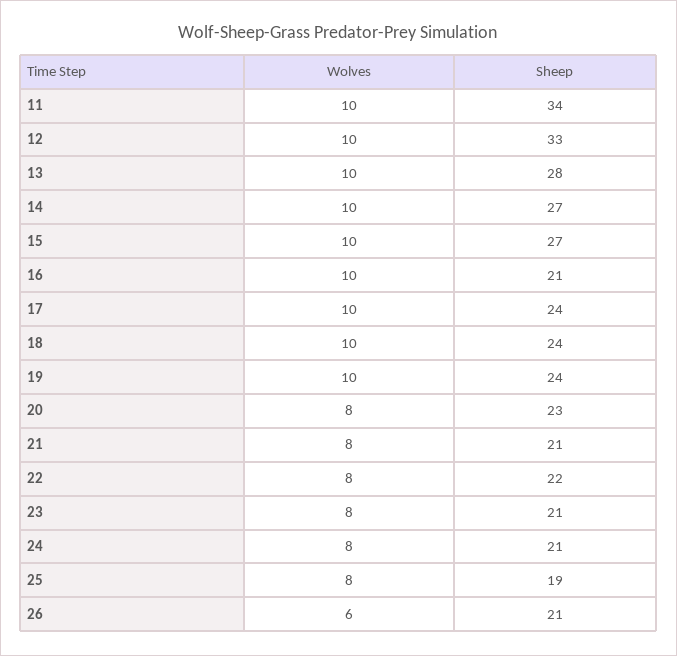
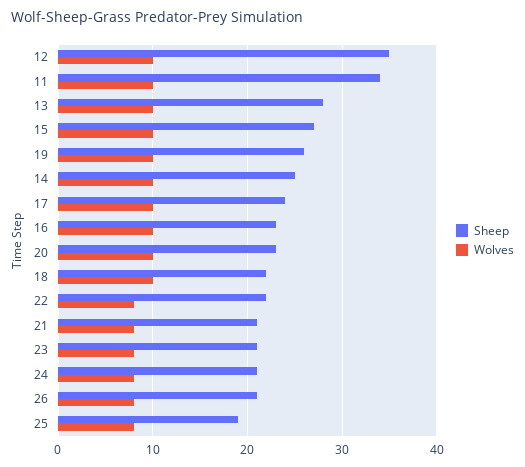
  {
    "Wolves": {
      "11": 10,
      "12": 10,
      "13": 10,
      "14": 10,
      "15": 10,
      "16": 10,
      "17": 10,
      "18": 10,
      "19": 10,
-     "20": 8,
+     "20": 10,
      "21": 8,
      "22": 8,
      "23": 8,
      "24": 8,
      "25": 8,
-     "26": 6
+     "26": 8
    },
    "Sheep": {
      "11": 34,
-     "12": 33,
+     "12": 35,
      "13": 28,
-     "14": 27,
+     "14": 25,
      "15": 27,
-     "16": 21,
+     "16": 23,
      "17": 24,
-     "18": 24,
+     "18": 22,
-     "19": 24,
+     "19": 26,
      "20": 23,
      "21": 21,
      "22": 22,
      "23": 21,
      "24": 21,
      "25": 19,
      "26": 21
    }
  }

